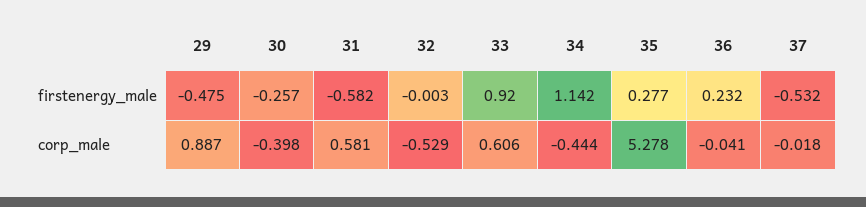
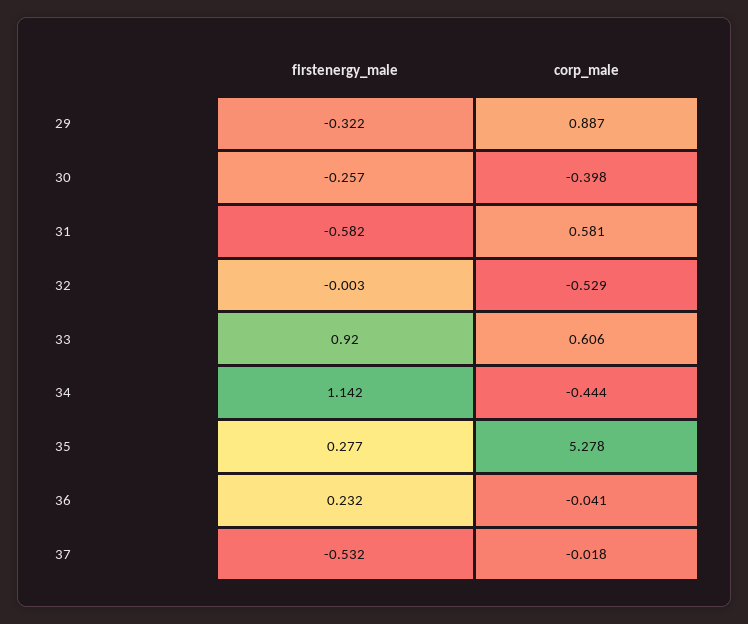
  {
    "29": {
-     "firstenergy_male": -0.475,
+     "firstenergy_male": -0.322,
      "corp_male": 0.887
    },
    "30": {
      "firstenergy_male": -0.257,
      "corp_male": -0.398
    },
    "31": {
      "firstenergy_male": -0.582,
      "corp_male": 0.581
    },
    "32": {
      "firstenergy_male": -0.003,
      "corp_male": -0.529
    },
    "33": {
      "firstenergy_male": 0.92,
      "corp_male": 0.606
    },
    "34": {
      "firstenergy_male": 1.142,
      "corp_male": -0.444
    },
    "35": {
      "firstenergy_male": 0.277,
      "corp_male": 5.278
    },
    "36": {
      "firstenergy_male": 0.232,
      "corp_male": -0.041
    },
    "37": {
      "firstenergy_male": -0.532,
      "corp_male": -0.018
    }
  }

